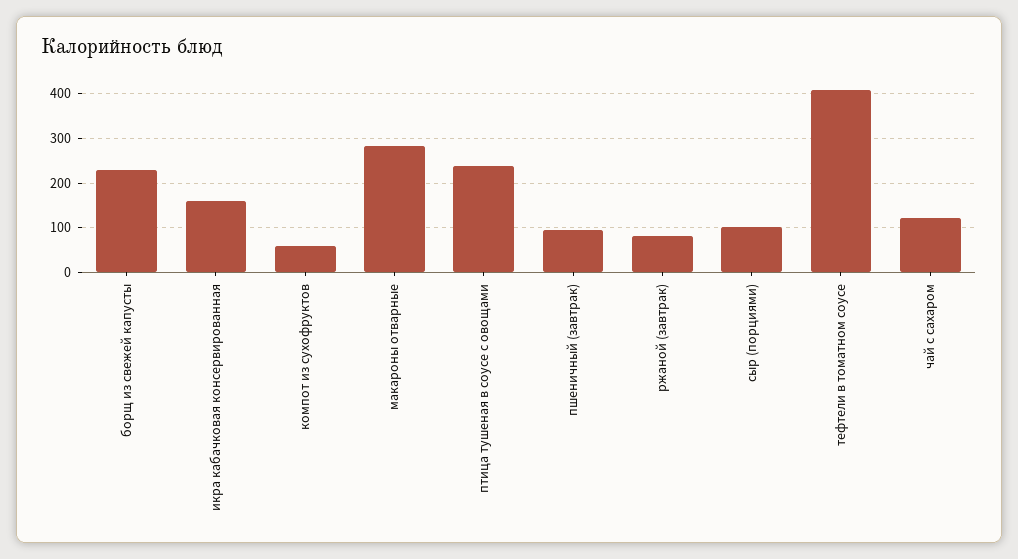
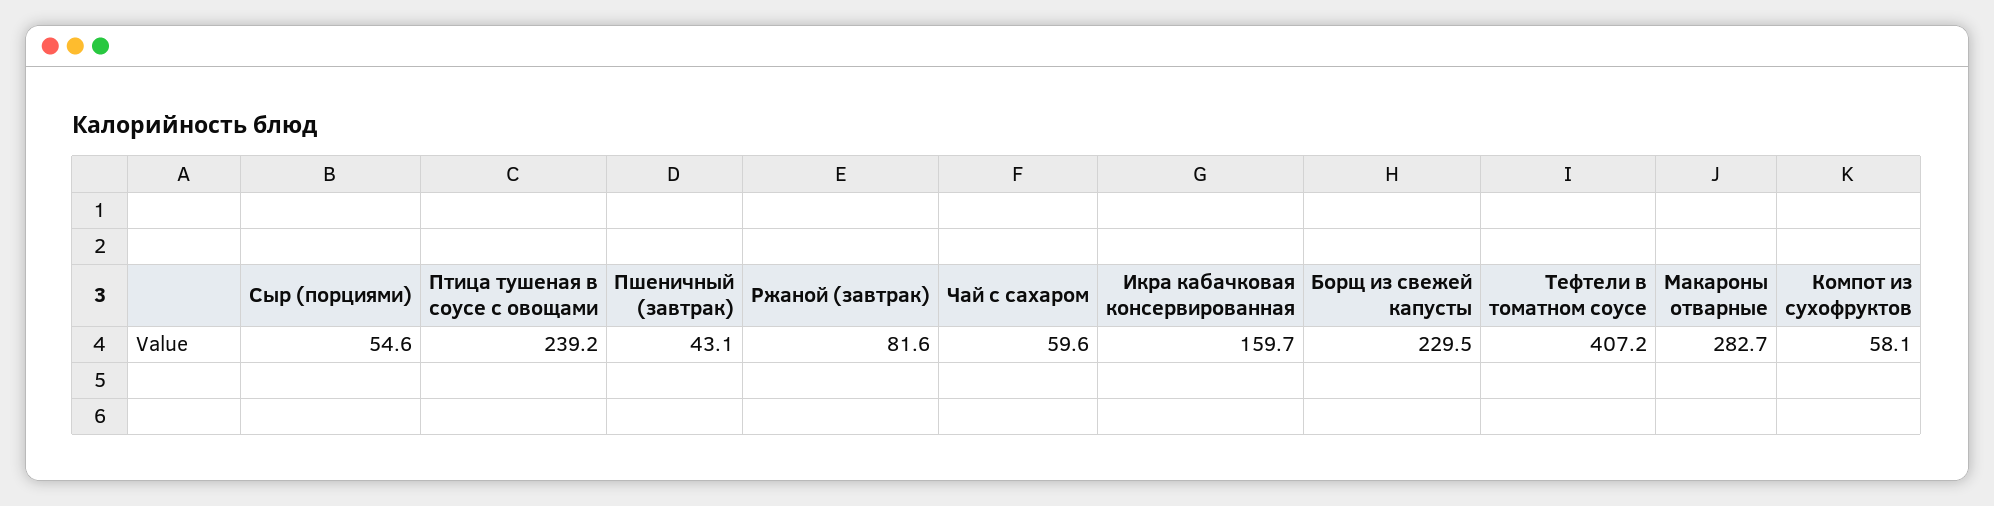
  {
    "борщ из свежей капусты": 229.5,
    "икра кабачковая консервированная": 159.7,
    "компот из сухофруктов": 58.1,
    "макароны отварные": 282.7,
    "птица тушеная в соусе с овощами": 239.2,
-   "пшеничный (завтрак)": 100,
+   "пшеничный (завтрак)": 43.1,
    "ржаной (завтрак)": 81.6,
-   "сыр (порциями)": 100,
+   "сыр (порциями)": 54.6,
    "тефтели в томатном соусе": 407.2,
-   "чай с сахаром": 120
+   "чай с сахаром": 59.6
  }

